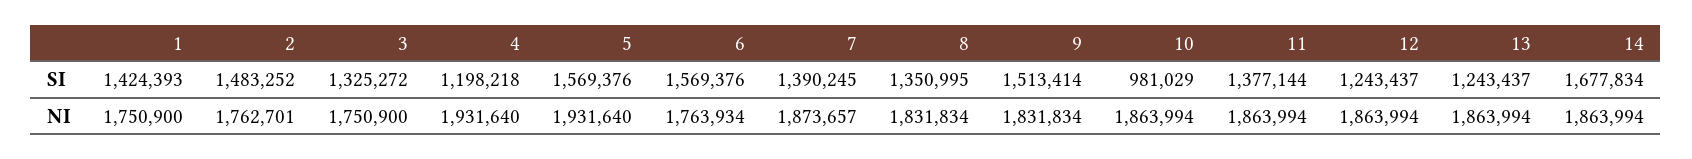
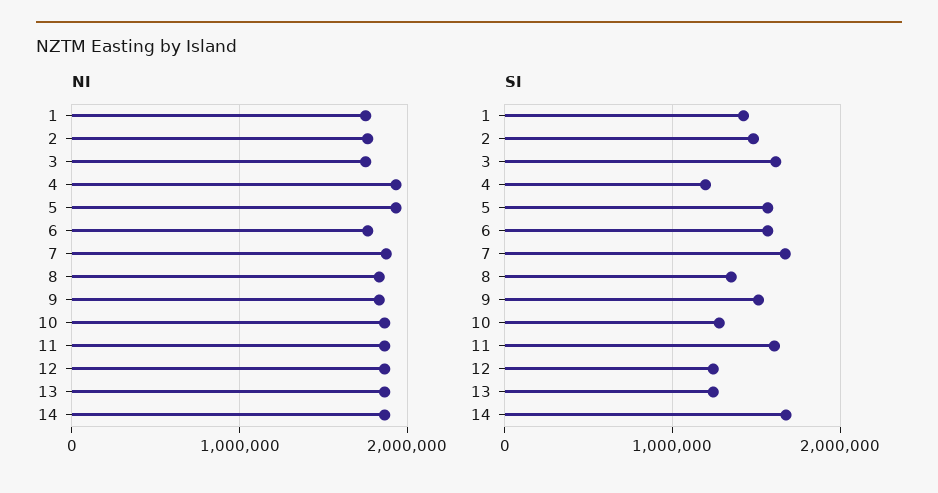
  {
    "SI": {
      "1": 1424393,
      "2": 1483252,
-     "3": 1325272,
+     "3": 1600000,
      "4": 1198218,
      "5": 1569376,
      "6": 1569376,
-     "7": 1390245,
+     "7": 1700000,
      "8": 1350995,
      "9": 1513414,
-     "10": 981029,
+     "10": 1300000,
-     "11": 1377144,
+     "11": 1600000,
      "12": 1243437,
      "13": 1243437,
      "14": 1677834
    },
    "NI": {
      "1": 1750900,
      "2": 1762701,
      "3": 1750900,
      "4": 1931640,
      "5": 1931640,
      "6": 1763934,
      "7": 1873657,
      "8": 1831834,
      "9": 1831834,
      "10": 1863994,
      "11": 1863994,
      "12": 1863994,
      "13": 1863994,
      "14": 1863994
    }
  }

